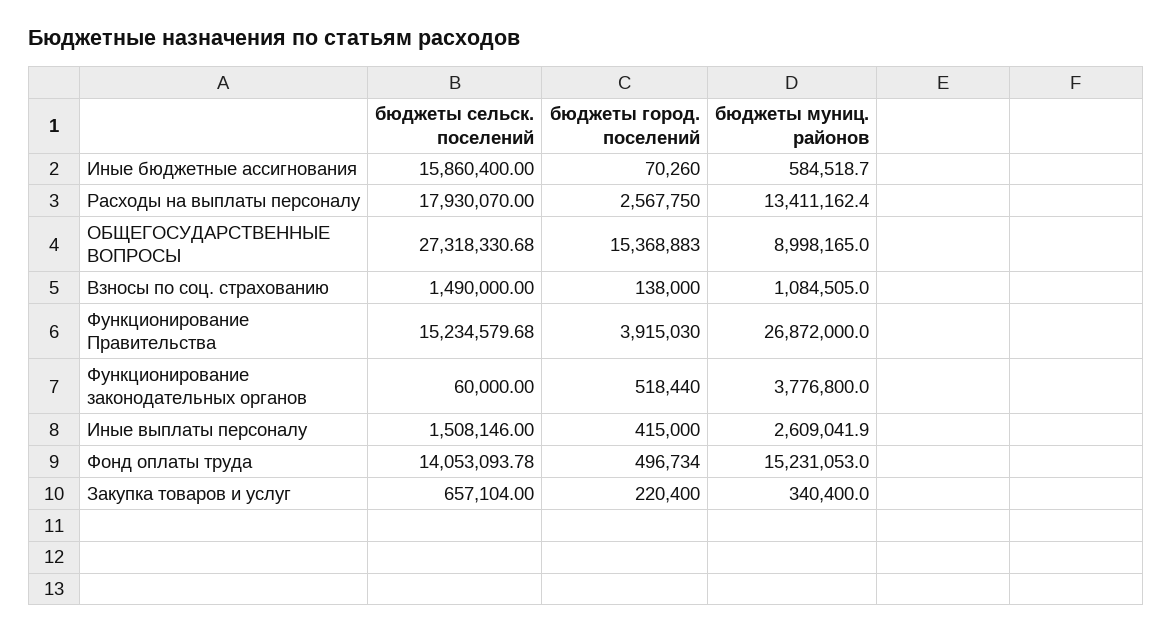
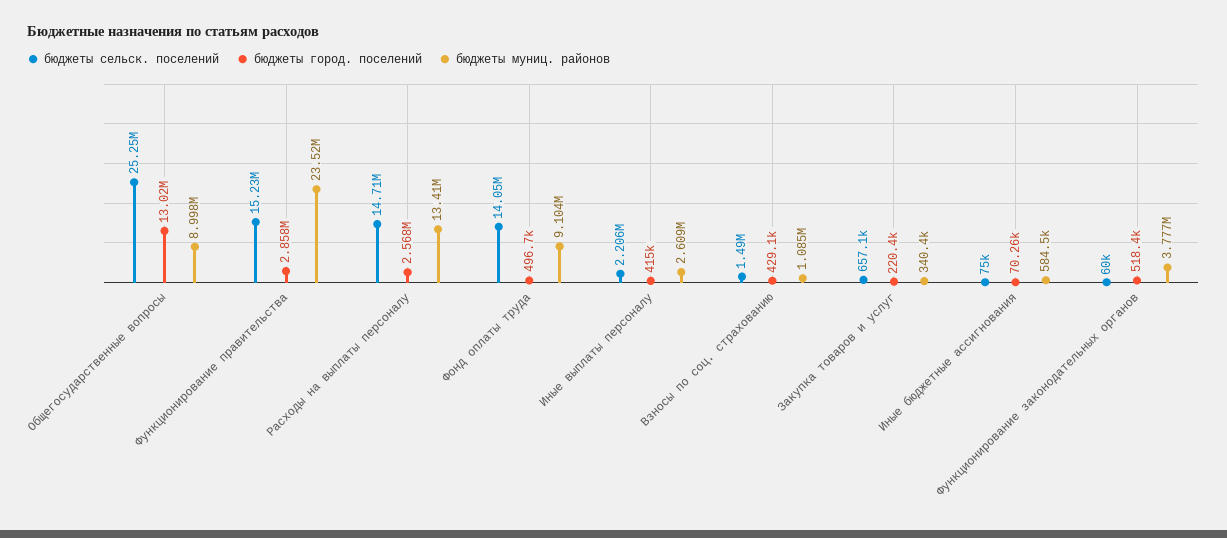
  {
    "бюджеты сельск. поселений": {
-     "Иные бюджетные ассигнования": 15860400,
+     "Иные бюджетные ассигнования": 75000,
-     "Расходы на выплаты персоналу": 17930070,
+     "Расходы на выплаты персоналу": 14710000,
-     "ОБЩЕГОСУДАРСТВЕННЫЕ ВОПРОСЫ": 27318330.68,
+     "ОБЩЕГОСУДАРСТВЕННЫЕ ВОПРОСЫ": 25250000,
      "Взносы по соц. страхованию": 1490000,
      "Функционирование Правительства": 15234579.68,
      "Функционирование законодательных органов": 60000,
-     "Иные выплаты персоналу": 1508146,
+     "Иные выплаты персоналу": 2206000,
      "Фонд оплаты труда": 14053093.78,
      "Закупка товаров и услуг": 657104
    },
    "бюджеты город. поселений": {
      "Иные бюджетные ассигнования": 70260,
      "Расходы на выплаты персоналу": 2567750,
-     "ОБЩЕГОСУДАРСТВЕННЫЕ ВОПРОСЫ": 15368883,
+     "ОБЩЕГОСУДАРСТВЕННЫЕ ВОПРОСЫ": 13020000,
-     "Взносы по соц. страхованию": 138000,
+     "Взносы по соц. страхованию": 429100,
-     "Функционирование Правительства": 3915030,
+     "Функционирование Правительства": 2858000,
      "Функционирование законодательных органов": 518440,
      "Иные выплаты персоналу": 415000,
      "Фонд оплаты труда": 496734,
      "Закупка товаров и услуг": 220400
    },
    "бюджеты муниц. районов": {
      "Иные бюджетные ассигнования": 584518.7,
      "Расходы на выплаты персоналу": 13411162.4,
      "ОБЩЕГОСУДАРСТВЕННЫЕ ВОПРОСЫ": 8998165,
      "Взносы по соц. страхованию": 1084505,
-     "Функционирование Правительства": 26872000,
+     "Функционирование Правительства": 23520000,
      "Функционирование законодательных органов": 3776800,
      "Иные выплаты персоналу": 2609041.9,
-     "Фонд оплаты труда": 15231053,
+     "Фонд оплаты труда": 9104000,
      "Закупка товаров и услуг": 340400
    }
  }

